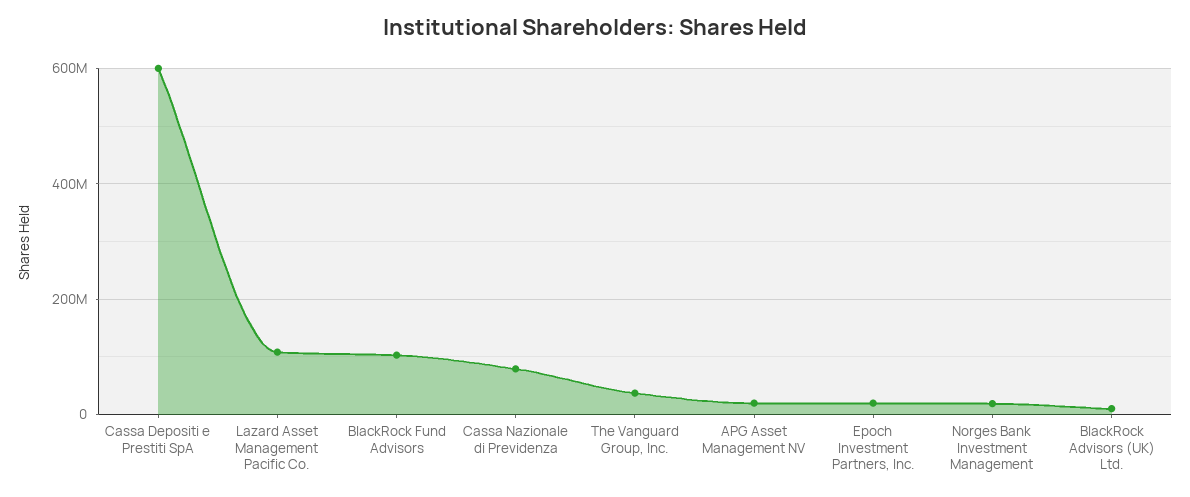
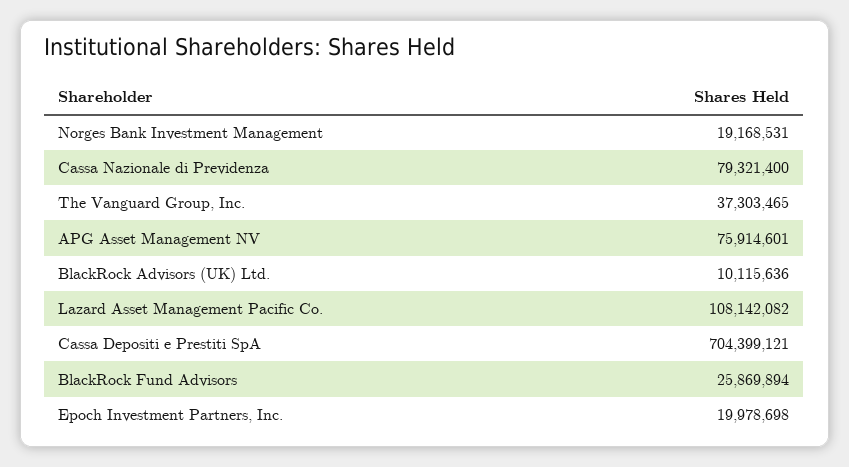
  {
-   "Cassa Depositi e Prestiti SpA": 600000000,
+   "Cassa Depositi e Prestiti SpA": 704399121,
    "Lazard Asset Management Pacific Co.": 108142082,
-   "BlackRock Fund Advisors": 100000000,
+   "BlackRock Fund Advisors": 25869894,
    "Cassa Nazionale di Previdenza": 79321400,
    "The Vanguard Group, Inc.": 37303465,
-   "APG Asset Management NV": 20000000,
+   "APG Asset Management NV": 75914601,
    "Epoch Investment Partners, Inc.": 19978698,
    "Norges Bank Investment Management": 19168531,
    "BlackRock Advisors (UK) Ltd.": 10115636
  }

